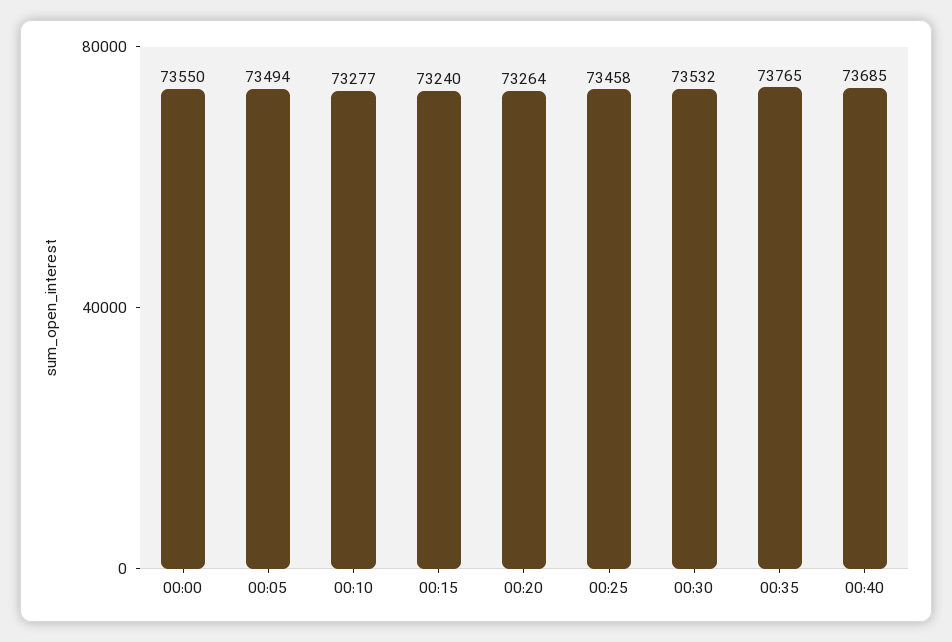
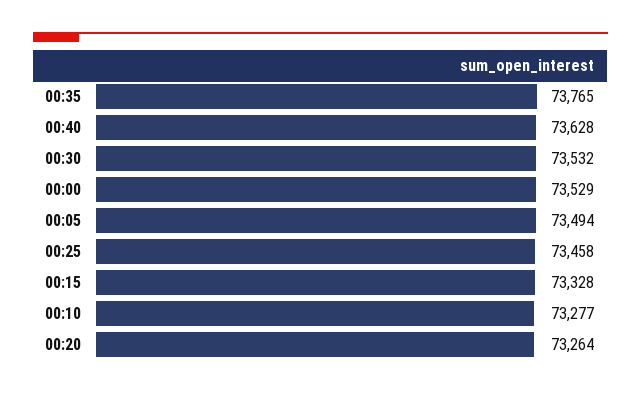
  {
-   "00:00": 73550,
+   "00:00": 73529,
    "00:05": 73494,
    "00:10": 73277,
-   "00:15": 73240,
+   "00:15": 73328,
    "00:20": 73264,
    "00:25": 73458,
    "00:30": 73532,
    "00:35": 73765,
-   "00:40": 73685
+   "00:40": 73628
  }

